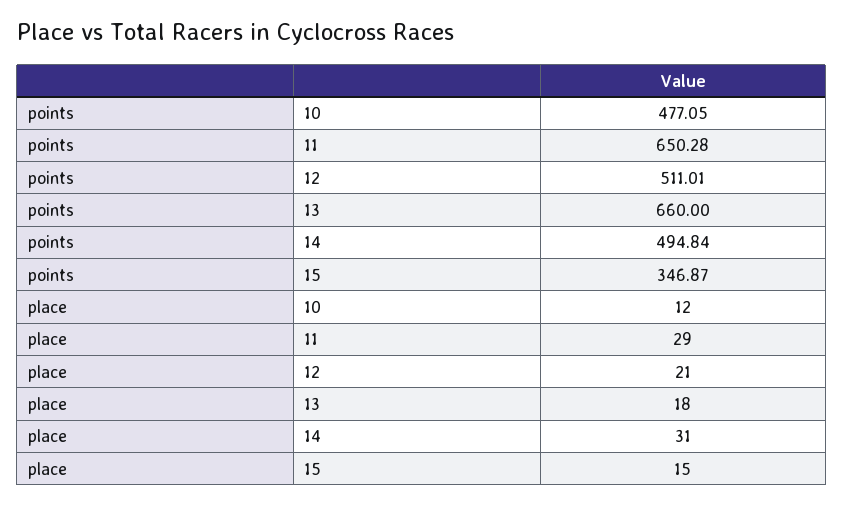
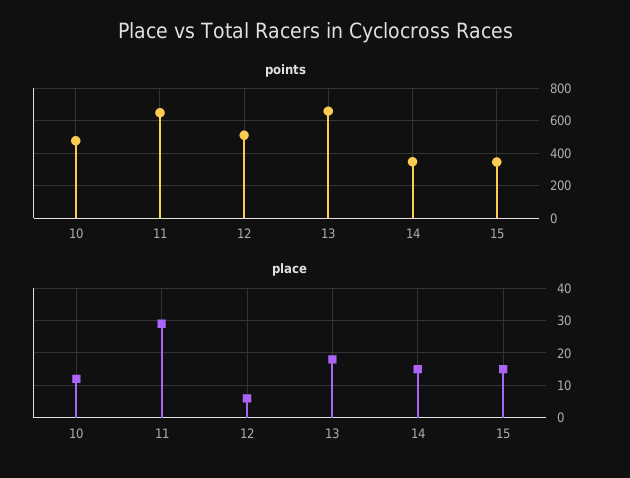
  {
    "points": {
      "10": 477.05,
      "11": 650.28,
      "12": 511.01,
      "13": 660,
-     "14": 494.84,
+     "14": 350,
      "15": 346.87
    },
    "place": {
      "10": 12,
      "11": 29,
-     "12": 21,
+     "12": 5,
      "13": 18,
-     "14": 31,
+     "14": 15,
      "15": 15
    }
  }

